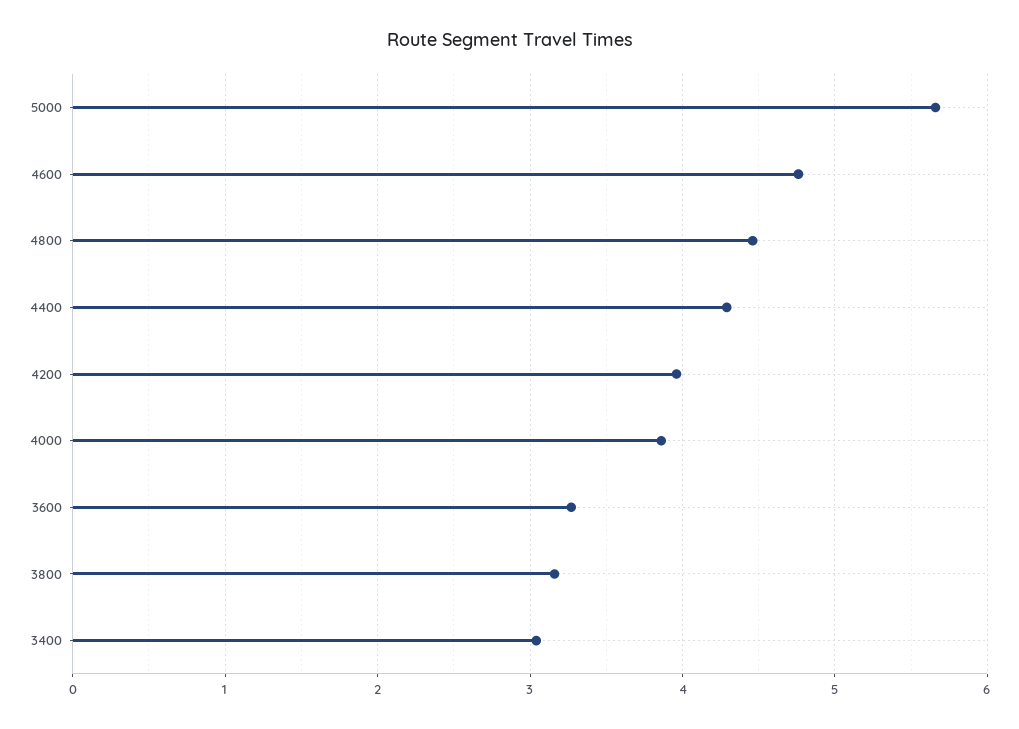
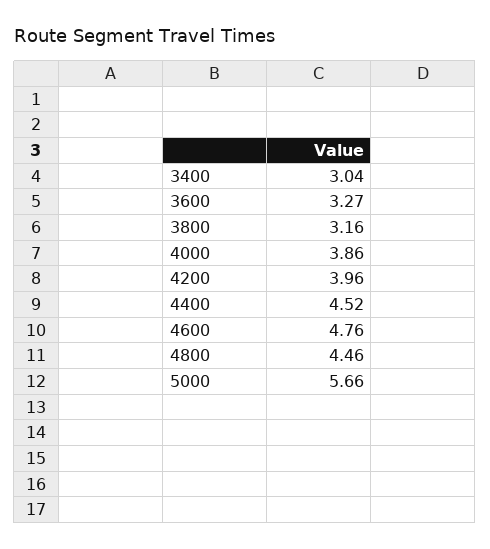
  {
    "5000": 5.66,
    "4600": 4.76,
    "4800": 4.46,
-   "4400": 4.3,
+   "4400": 4.52,
    "4200": 3.96,
    "4000": 3.86,
    "3600": 3.27,
    "3800": 3.16,
    "3400": 3.04
  }

